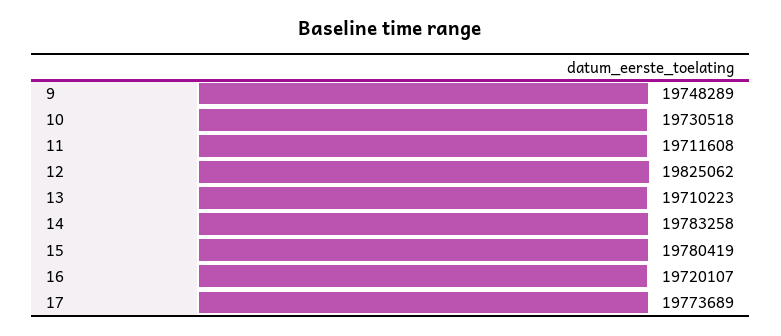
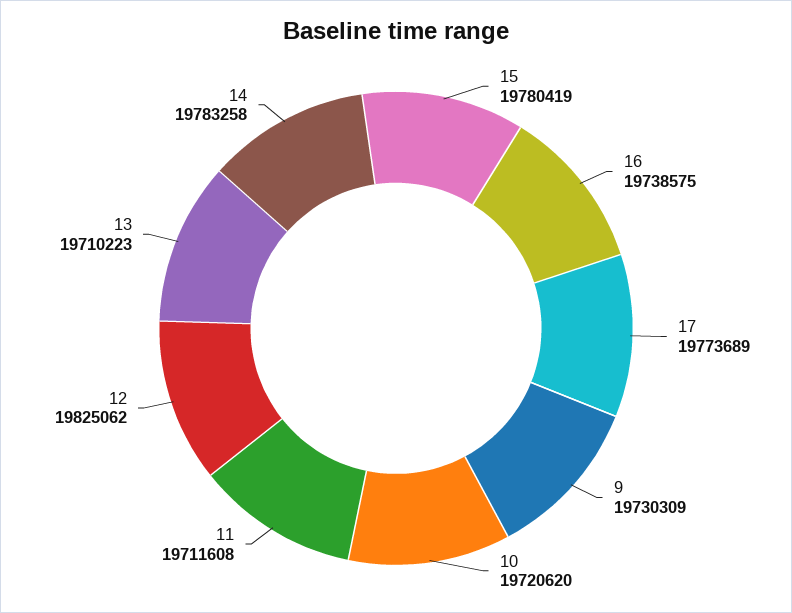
  {
-   "9": 19748289,
+   "9": 19730309,
-   "10": 19730518,
+   "10": 19720620,
    "11": 19711608,
    "12": 19825062,
    "13": 19710223,
    "14": 19783258,
    "15": 19780419,
-   "16": 19720107,
+   "16": 19738575,
    "17": 19773689
  }

